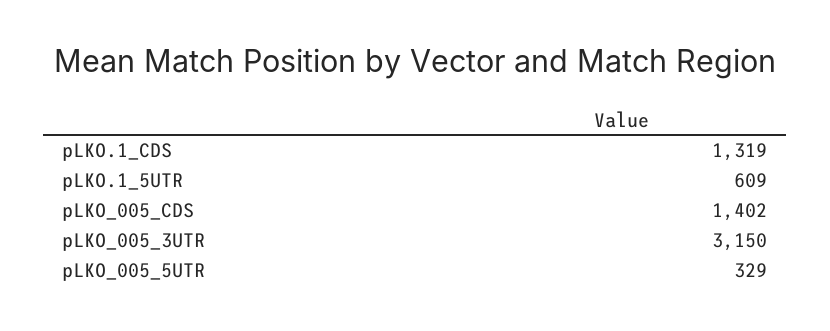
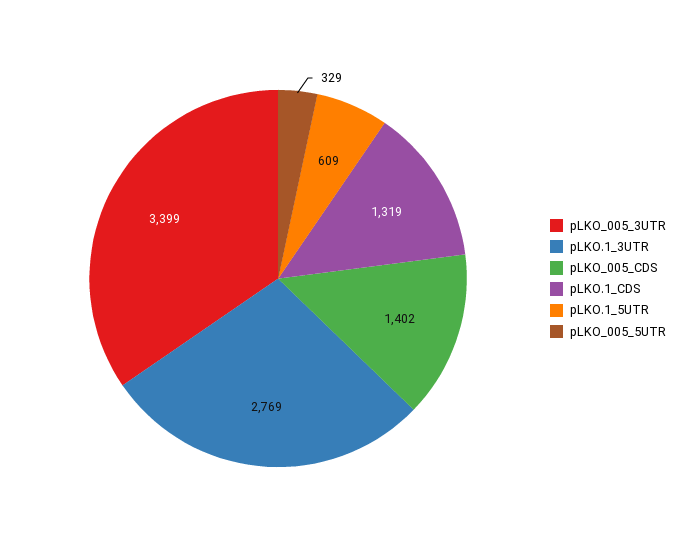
  {
    "pLKO.1_CDS": 1319,
    "pLKO.1_5UTR": 609,
    "pLKO_005_CDS": 1402,
-   "pLKO_005_3UTR": 3150,
+   "pLKO_005_3UTR": 3399,
-   "pLKO_005_5UTR": 329
+   "pLKO_005_5UTR": 329,
+   "pLKO.1_3UTR": 2769
  }

